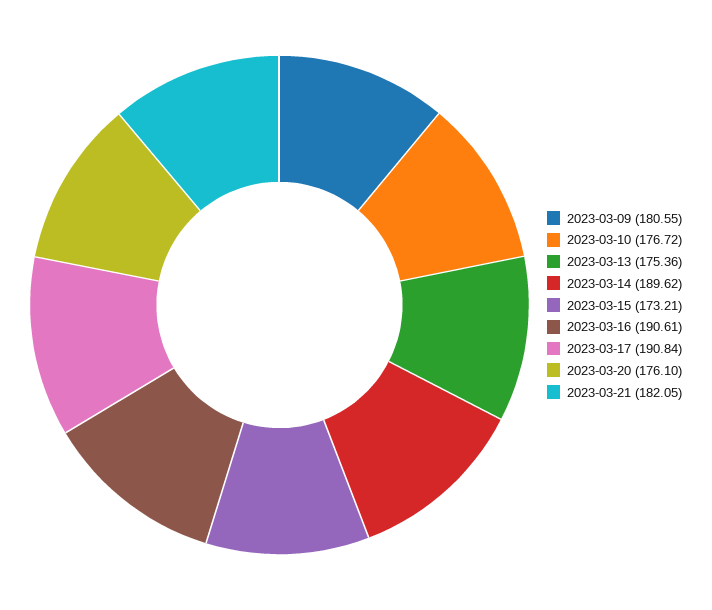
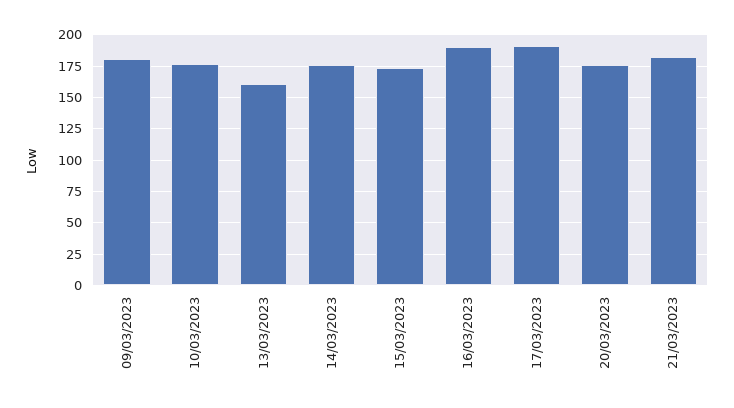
  {
    "2023-03-09": 180.55,
    "2023-03-10": 176.72,
-   "2023-03-13": 175.36,
+   "2023-03-13": 160,
-   "2023-03-14": 189.62,
+   "2023-03-14": 175,
    "2023-03-15": 173.21,
    "2023-03-16": 190.61,
    "2023-03-17": 190.84,
    "2023-03-20": 176.1,
    "2023-03-21": 182.05
  }

